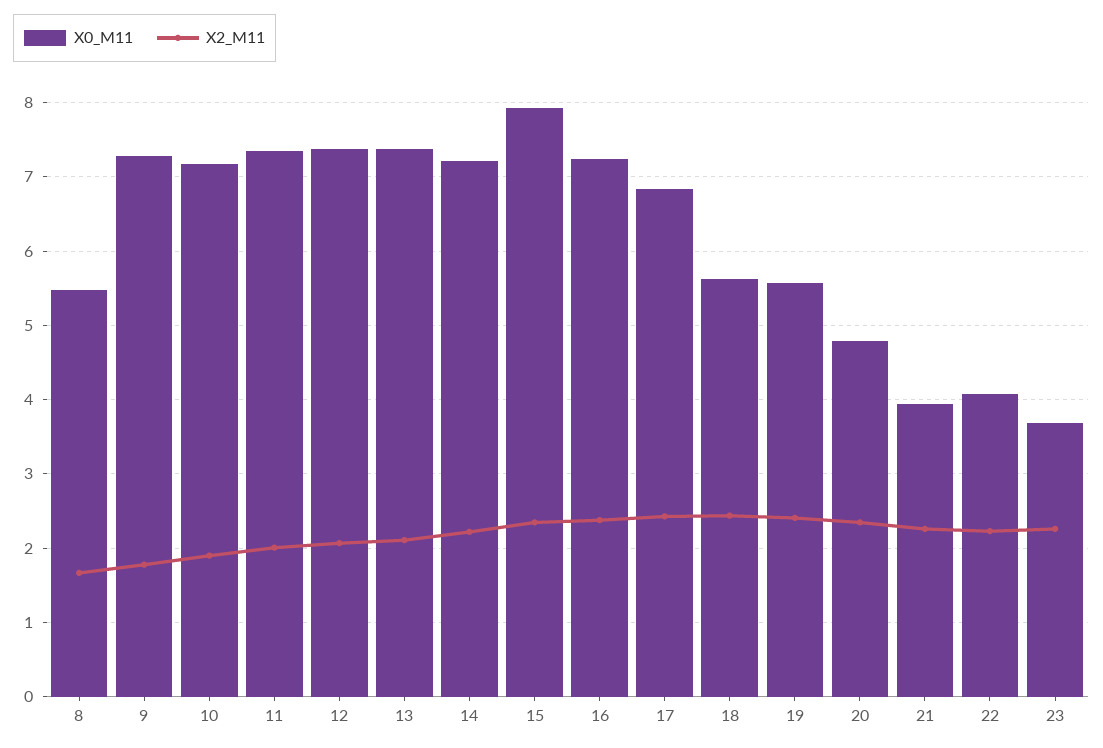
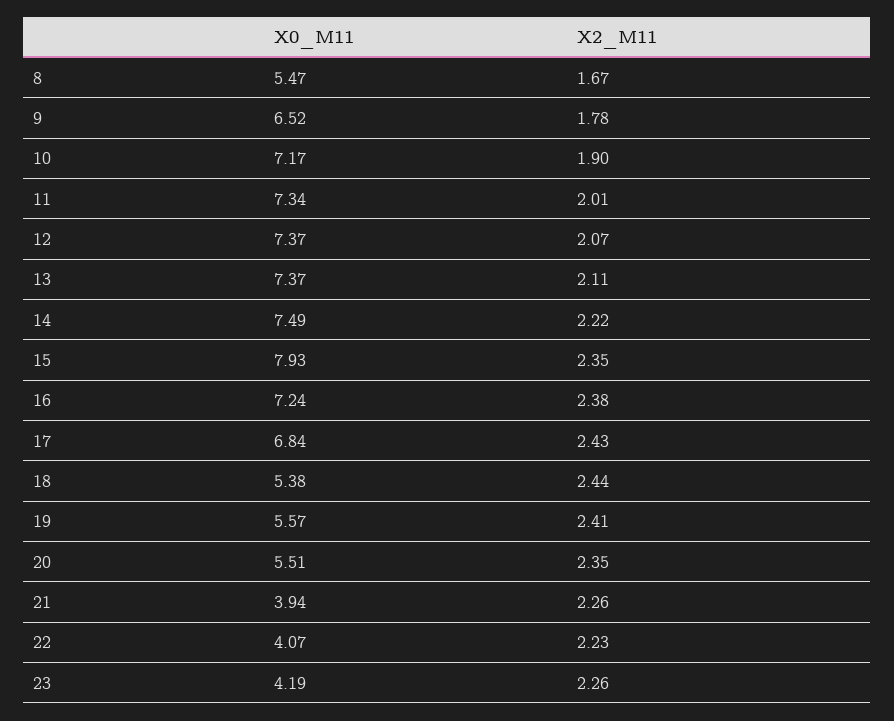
  {
    "X0_M11": {
      "8": 5.47,
-     "9": 7.3,
+     "9": 6.52,
      "10": 7.17,
      "11": 7.34,
      "12": 7.37,
      "13": 7.37,
-     "14": 7.2,
+     "14": 7.49,
      "15": 7.93,
      "16": 7.24,
      "17": 6.84,
-     "18": 5.6,
+     "18": 5.38,
      "19": 5.57,
-     "20": 4.8,
+     "20": 5.51,
      "21": 3.94,
      "22": 4.07,
-     "23": 3.7
+     "23": 4.19
    },
    "X2_M11": {
      "8": 1.67,
      "9": 1.78,
      "10": 1.9,
      "11": 2.01,
      "12": 2.07,
      "13": 2.11,
      "14": 2.22,
      "15": 2.35,
      "16": 2.38,
      "17": 2.43,
      "18": 2.44,
      "19": 2.41,
      "20": 2.35,
      "21": 2.26,
      "22": 2.23,
      "23": 2.26
    }
  }

